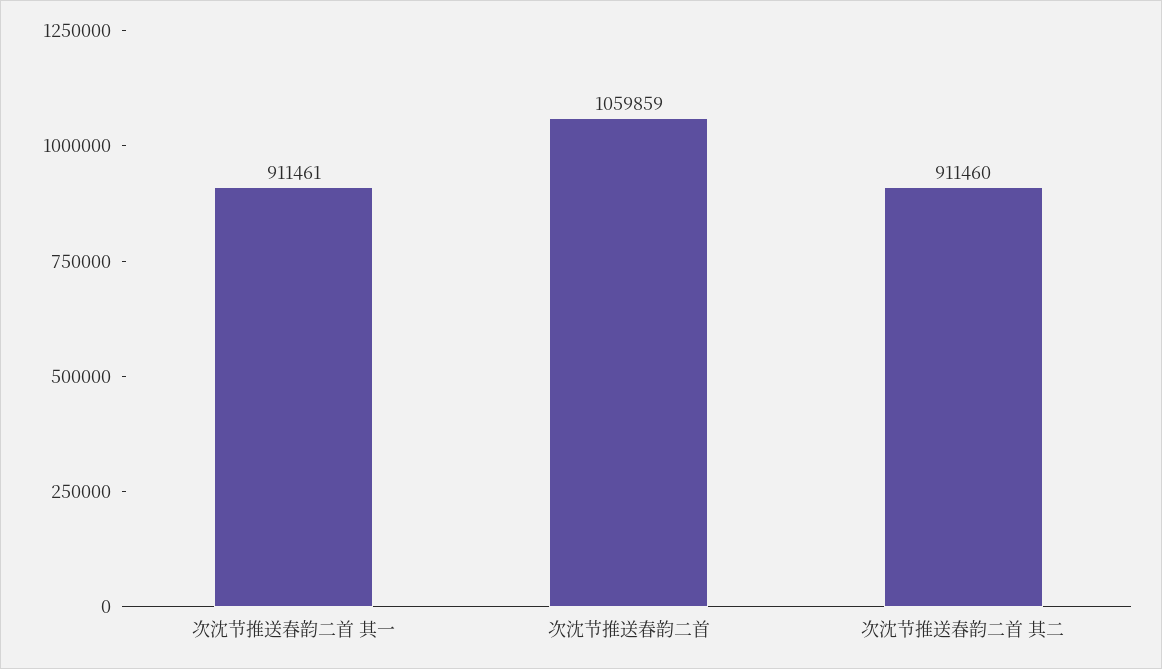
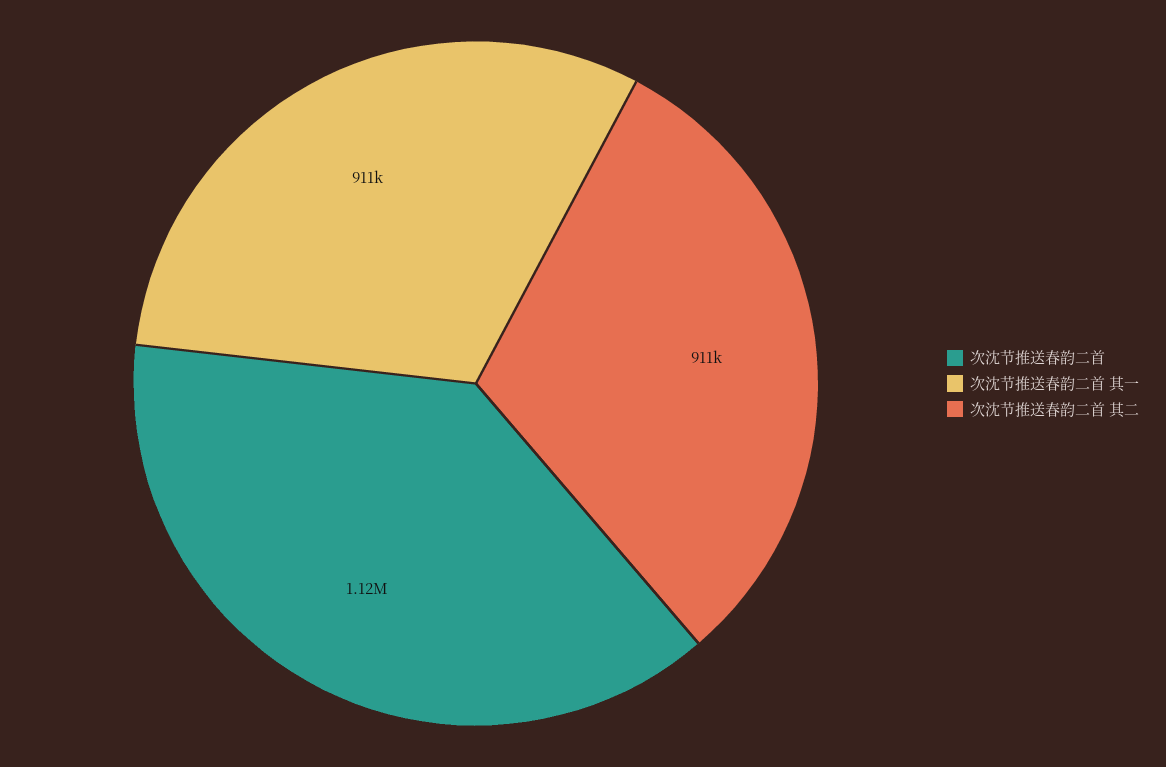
  {
    "次沈节推送春韵二首 其一": 911461,
-   "次沈节推送春韵二首": 1059859,
+   "次沈节推送春韵二首": 1120000,
    "次沈节推送春韵二首 其二": 911460
  }

